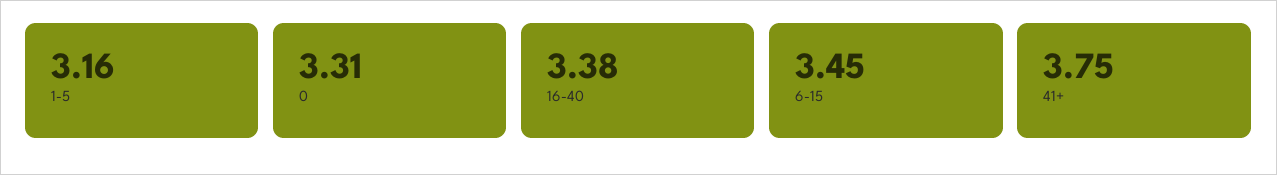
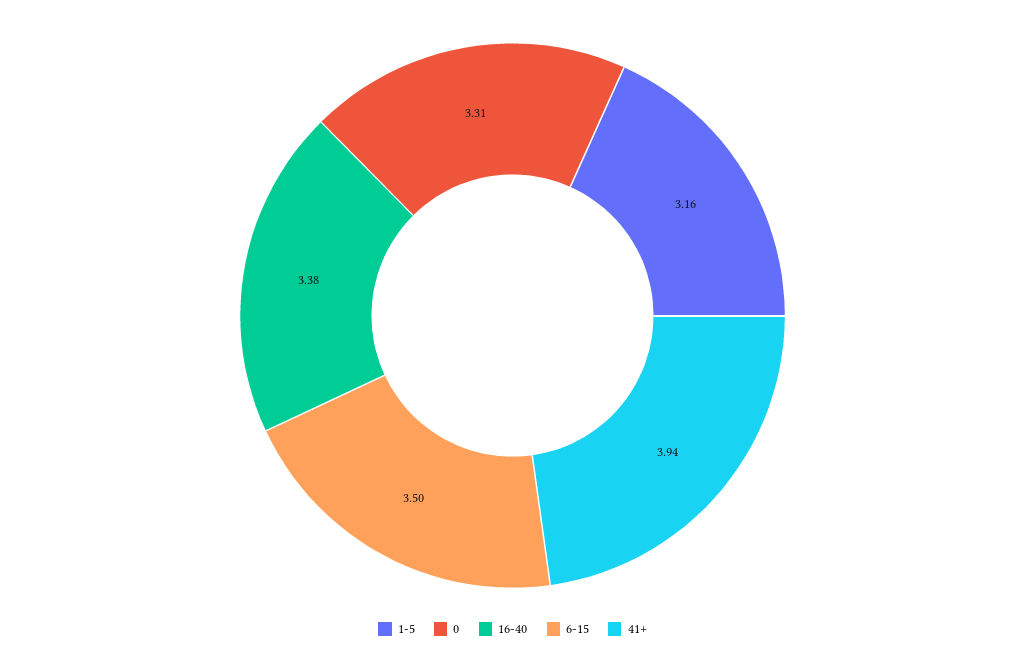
  {
    "1-5": 3.16,
    "0": 3.31,
    "16-40": 3.38,
-   "6-15": 3.45,
+   "6-15": 3.5,
-   "41+": 3.75
+   "41+": 3.94
  }

